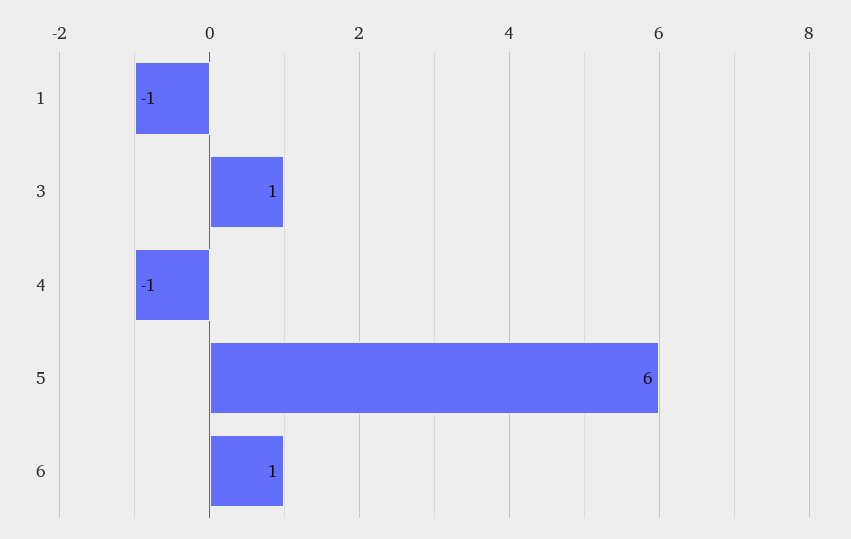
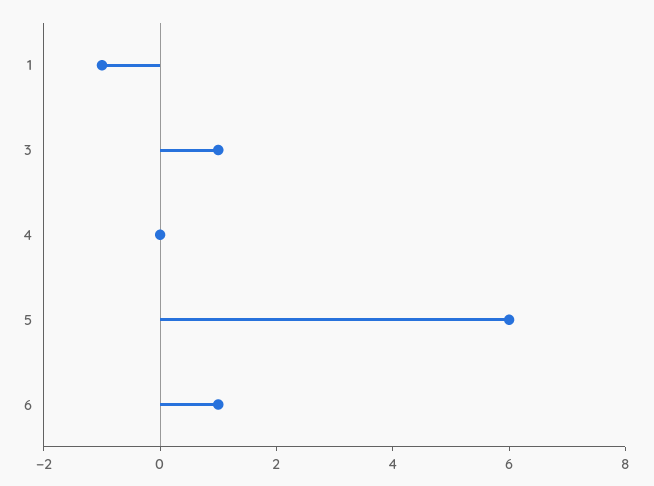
  {
    "1": -1,
    "3": 1,
-   "4": -1,
+   "4": 0,
    "5": 6,
    "6": 1
  }

